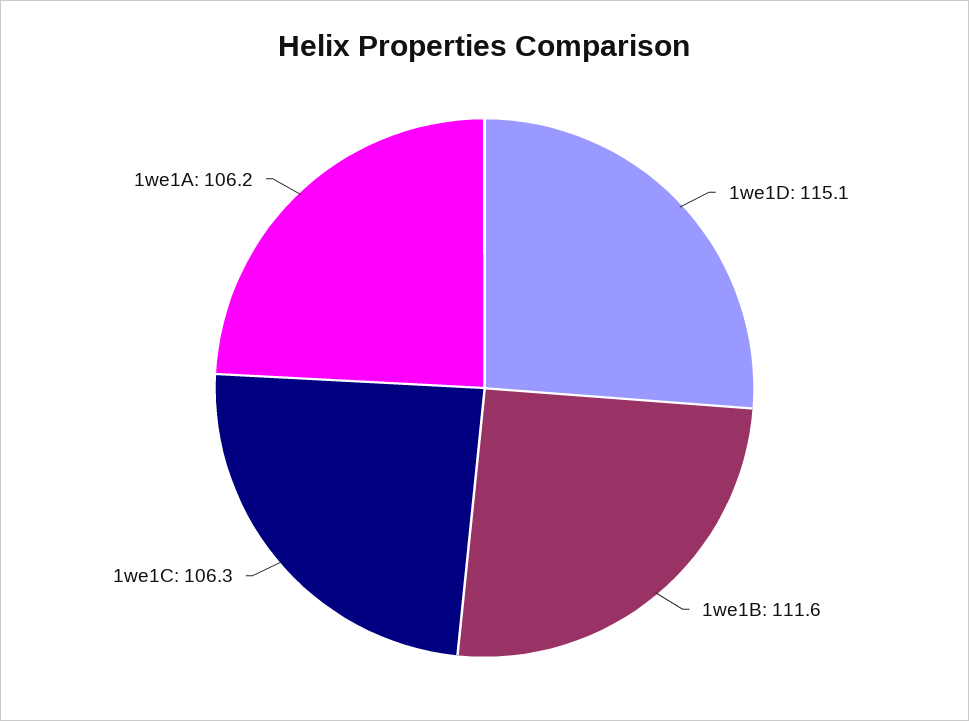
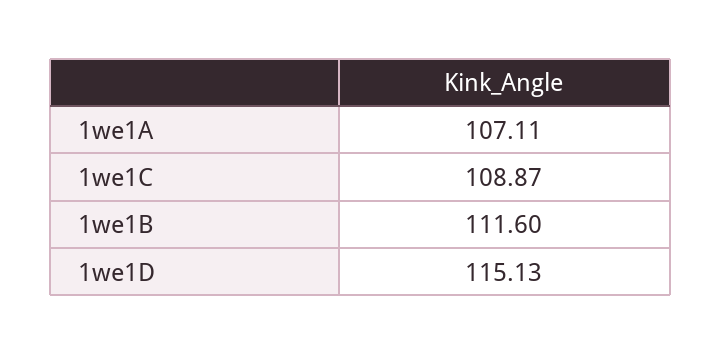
  {
    "1we1D": 115.13,
    "1we1B": 111.6,
-   "1we1C": 106.3,
+   "1we1C": 108.87,
-   "1we1A": 106.2
+   "1we1A": 107.11
  }

